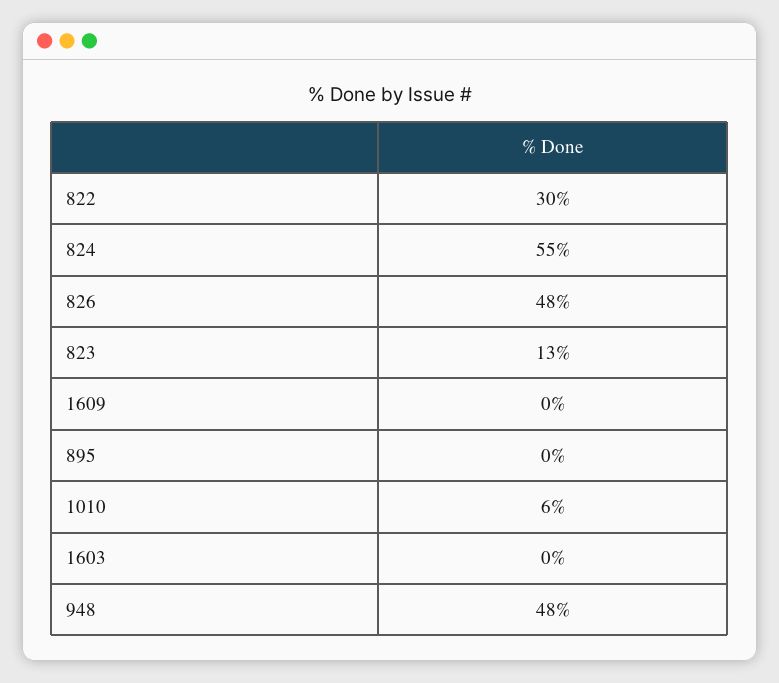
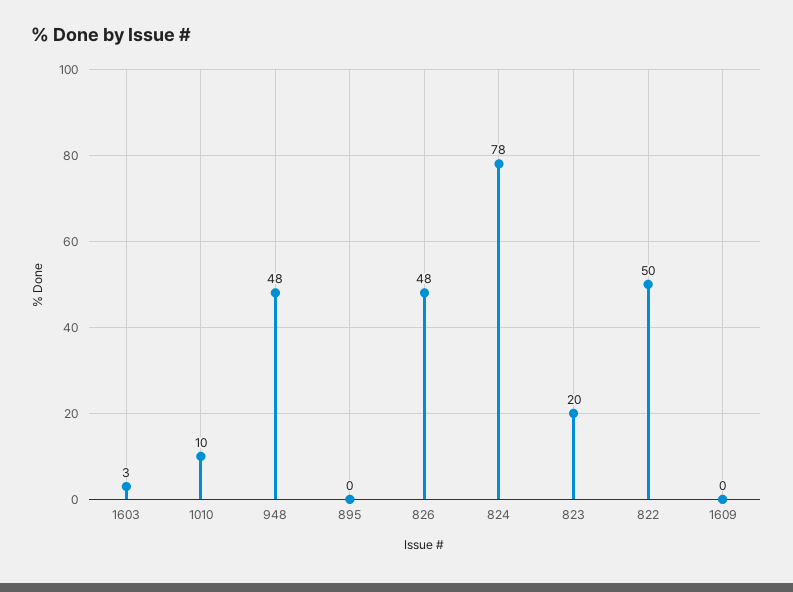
  {
-   "822": 30,
+   "822": 50,
-   "824": 55,
+   "824": 78,
    "826": 48,
-   "823": 13,
+   "823": 20,
    "1609": 0,
    "895": 0,
-   "1010": 6,
+   "1010": 10,
-   "1603": 0,
+   "1603": 3,
    "948": 48
  }

